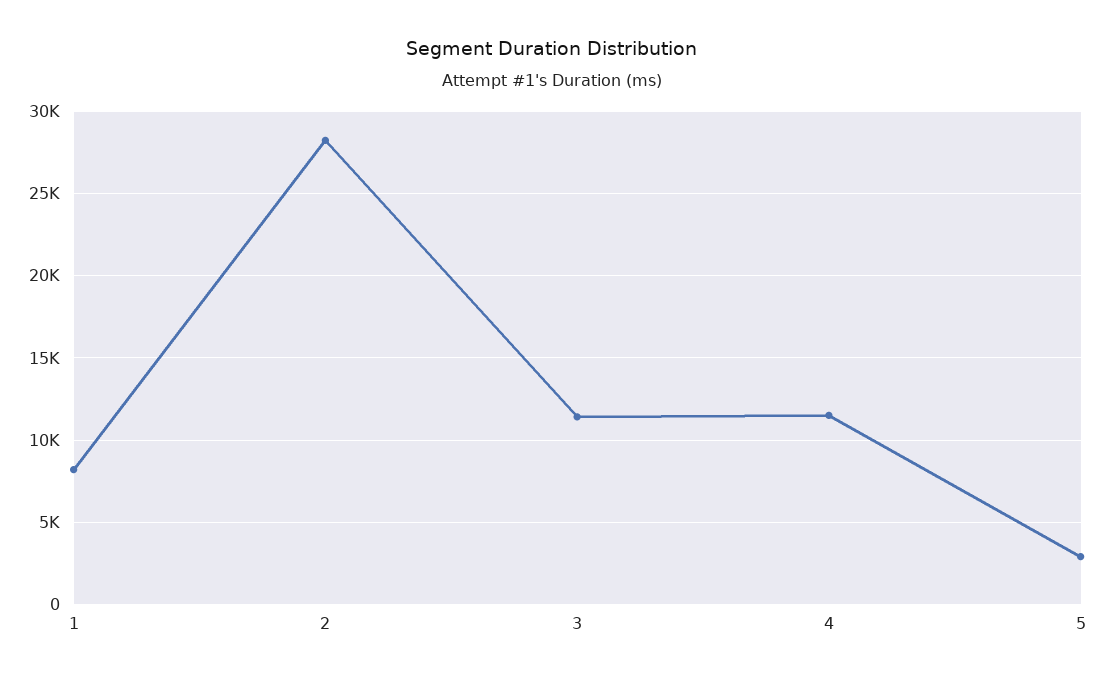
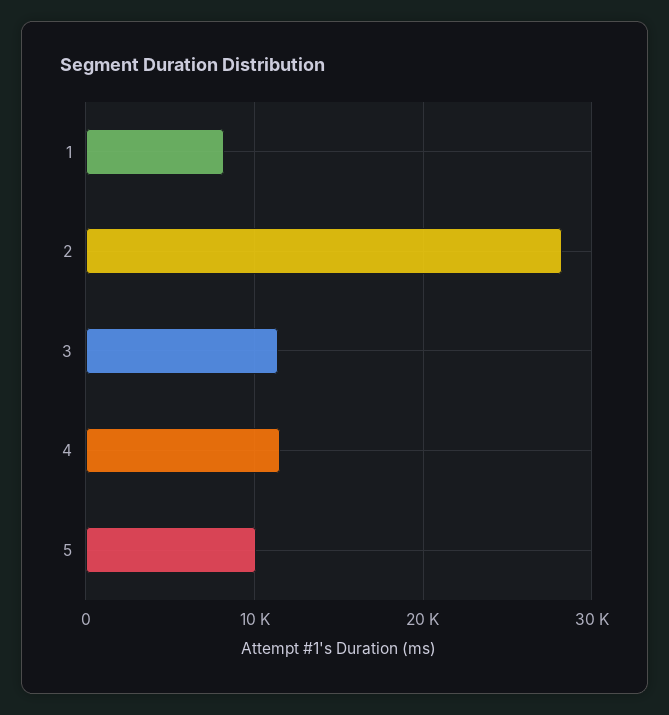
  {
    "1": 8000,
    "2": 28000,
    "3": 11500,
    "4": 11500,
-   "5": 3000
+   "5": 10000
  }

